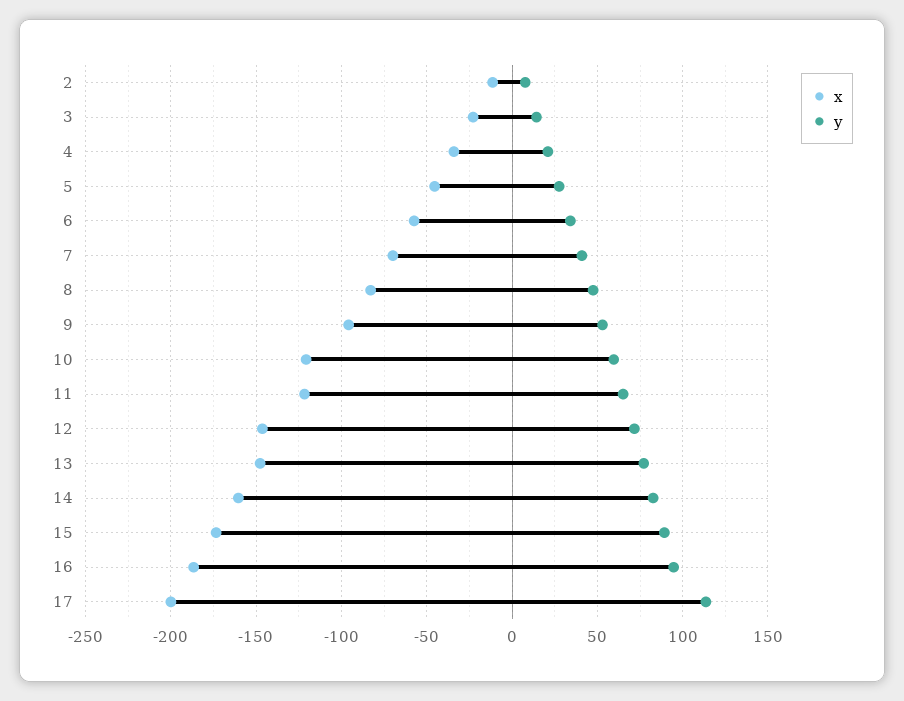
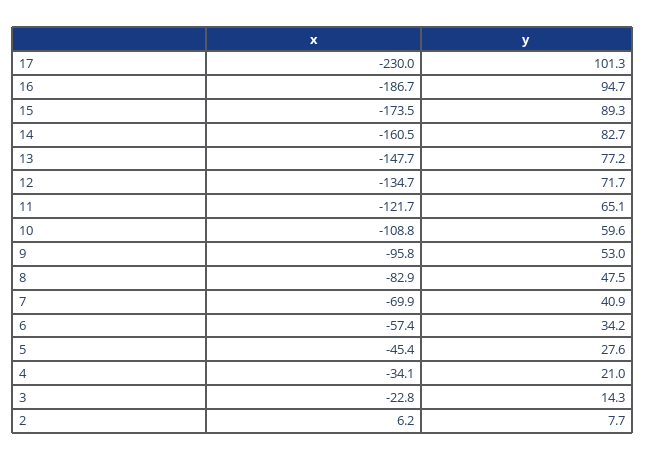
  {
    "x": {
-     "2": -10,
+     "2": 6.2,
      "3": -22.8,
      "4": -34.1,
      "5": -45.4,
      "6": -57.4,
      "7": -69.9,
      "8": -82.9,
      "9": -95.8,
-     "10": -120,
+     "10": -108.8,
      "11": -121.7,
-     "12": -145,
+     "12": -134.7,
      "13": -147.7,
      "14": -160.5,
      "15": -173.5,
      "16": -186.7,
-     "17": -200
+     "17": -230
    },
    "y": {
      "2": 7.7,
      "3": 14.3,
      "4": 21,
      "5": 27.6,
      "6": 34.2,
      "7": 40.9,
      "8": 47.5,
      "9": 53,
      "10": 59.6,
      "11": 65.1,
      "12": 71.7,
      "13": 77.2,
      "14": 82.7,
      "15": 89.3,
      "16": 94.7,
-     "17": 115
+     "17": 101.3
    }
  }

